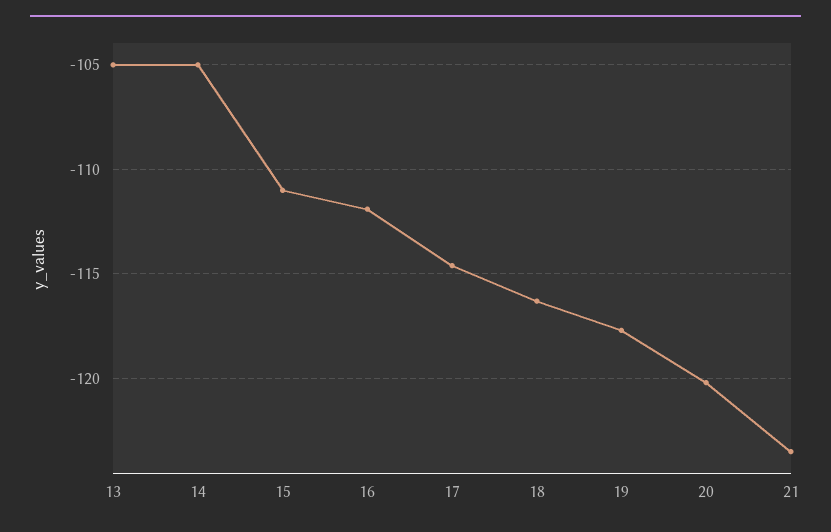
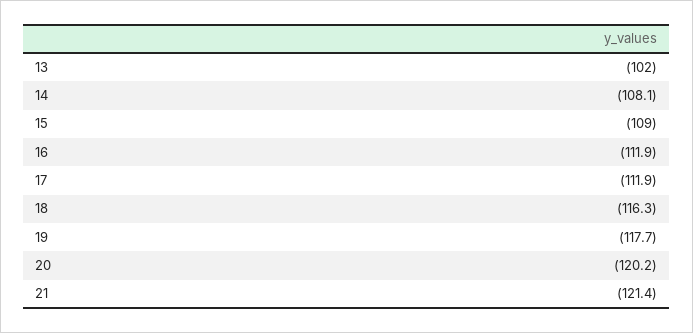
  {
-   "13": -105,
+   "13": -102,
-   "14": -105,
+   "14": -108.1,
-   "15": -111,
+   "15": -109,
    "16": -111.9,
-   "17": -114.5,
+   "17": -111.9,
    "18": -116.3,
    "19": -117.7,
    "20": -120.2,
-   "21": -123.5
+   "21": -121.4
  }

